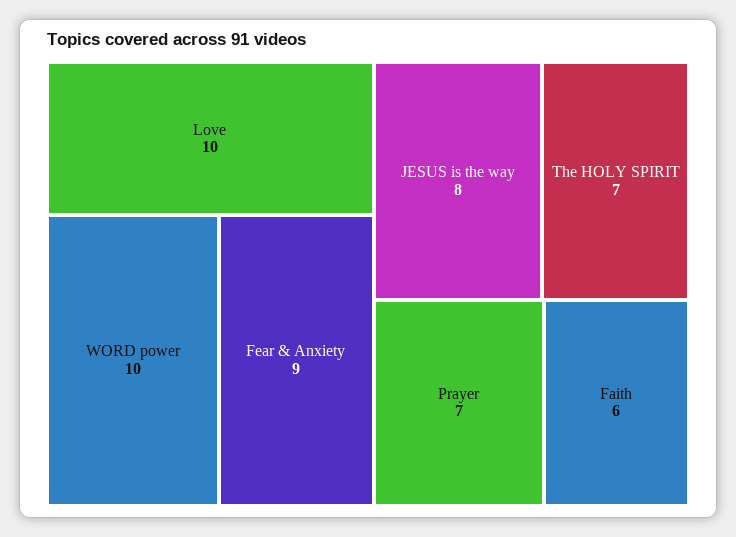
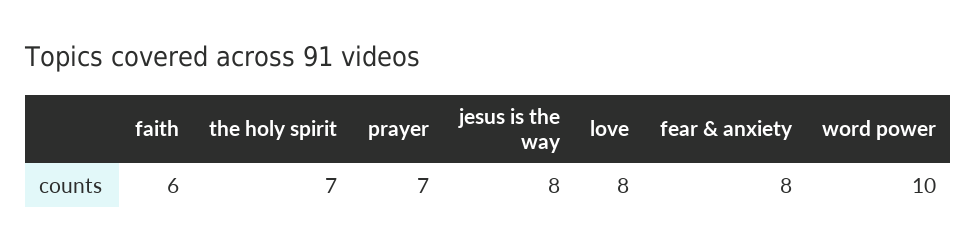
  {
-   "Love": 10,
+   "Love": 8,
    "WORD power": 10,
-   "Fear & Anxiety": 9,
+   "Fear & Anxiety": 8,
    "JESUS is the way": 8,
    "The HOLY SPIRIT": 7,
    "Prayer": 7,
    "Faith": 6
  }

